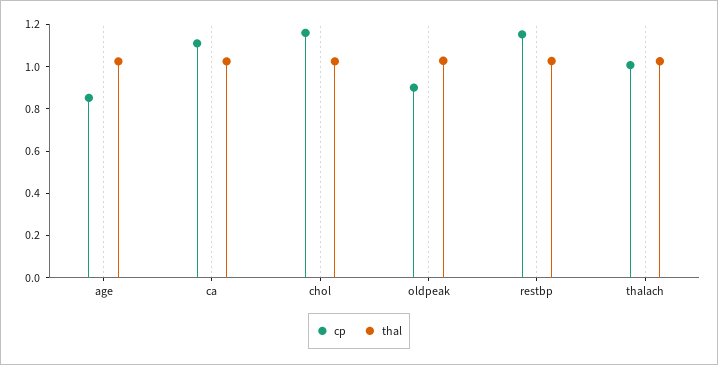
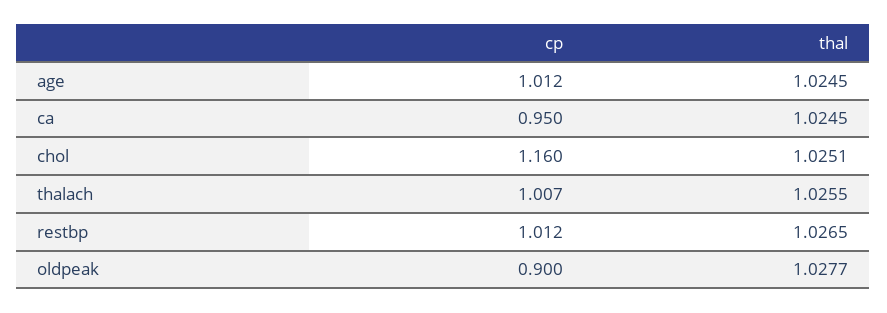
  {
    "cp": {
-     "age": 0.85,
+     "age": 1.012,
-     "ca": 1.1,
+     "ca": 0.95,
      "chol": 1.16,
      "oldpeak": 0.9,
-     "restbp": 1.15,
+     "restbp": 1.012,
      "thalach": 1.007
    },
    "thal": {
      "age": 1.0245,
      "ca": 1.0245,
      "chol": 1.0251,
      "oldpeak": 1.0277,
      "restbp": 1.0265,
      "thalach": 1.0255
    }
  }

